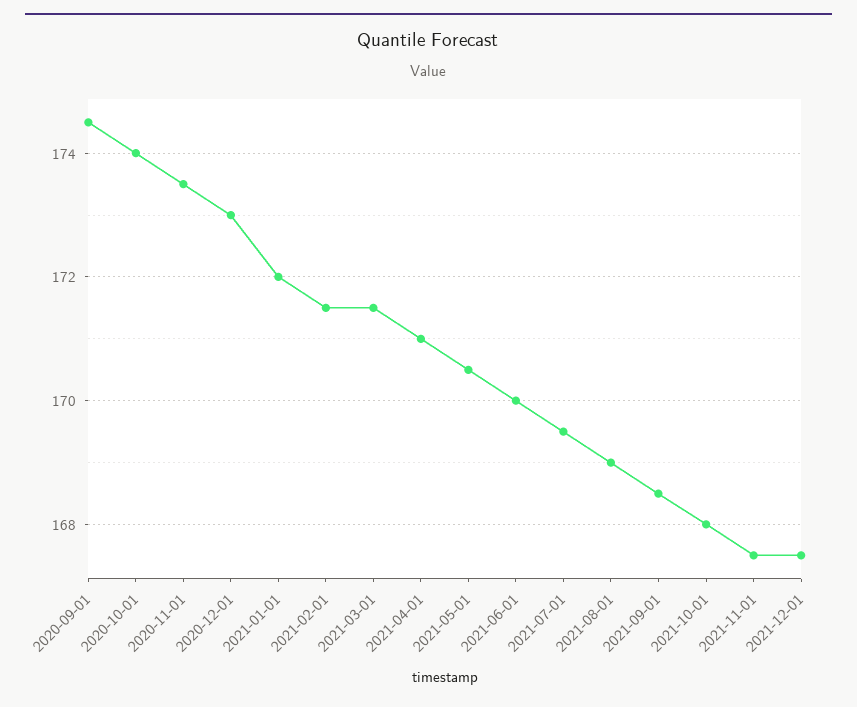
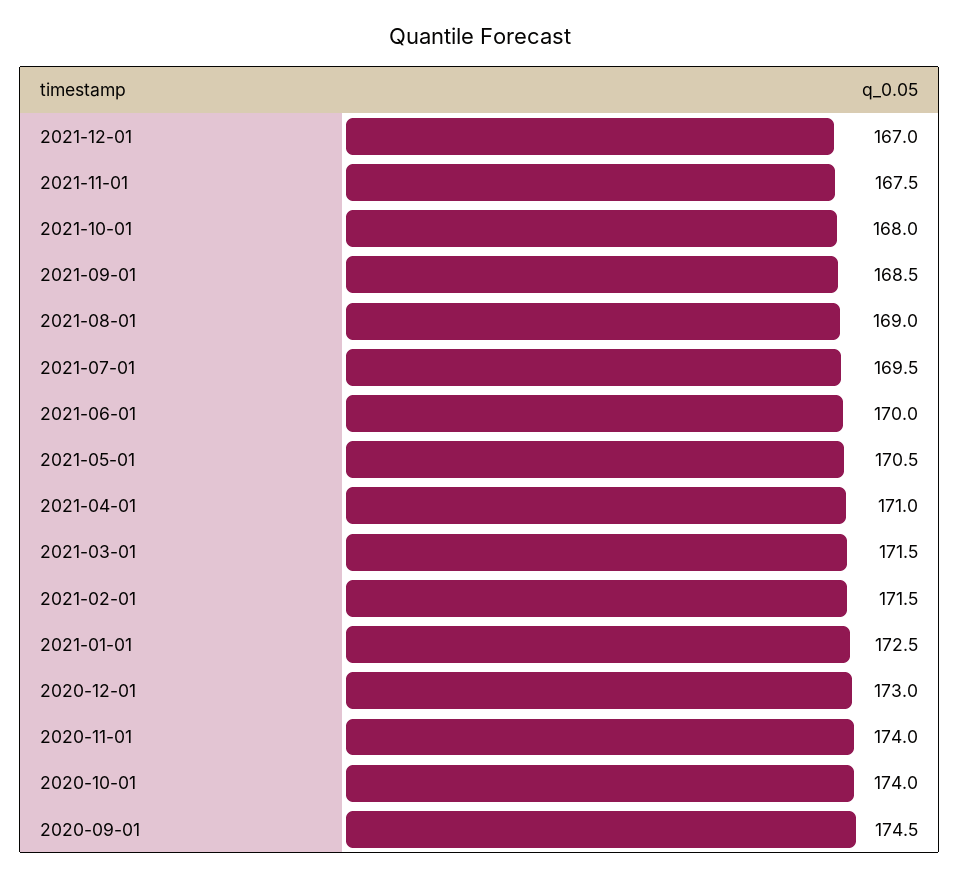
  {
    "2020-09-01": 174.5,
    "2020-10-01": 174,
-   "2020-11-01": 173.5,
+   "2020-11-01": 174,
    "2020-12-01": 173,
-   "2021-01-01": 172,
+   "2021-01-01": 172.5,
    "2021-02-01": 171.5,
    "2021-03-01": 171.5,
    "2021-04-01": 171,
    "2021-05-01": 170.5,
    "2021-06-01": 170,
    "2021-07-01": 169.5,
    "2021-08-01": 169,
    "2021-09-01": 168.5,
    "2021-10-01": 168,
    "2021-11-01": 167.5,
-   "2021-12-01": 167.5
+   "2021-12-01": 167
  }

